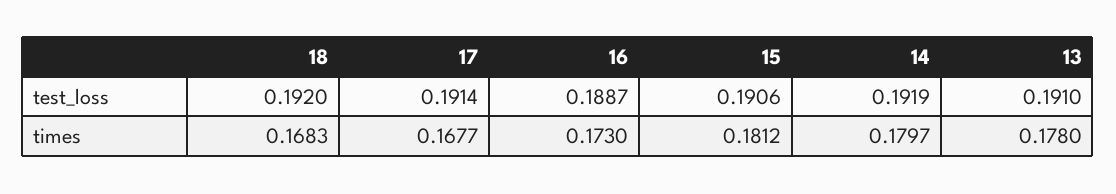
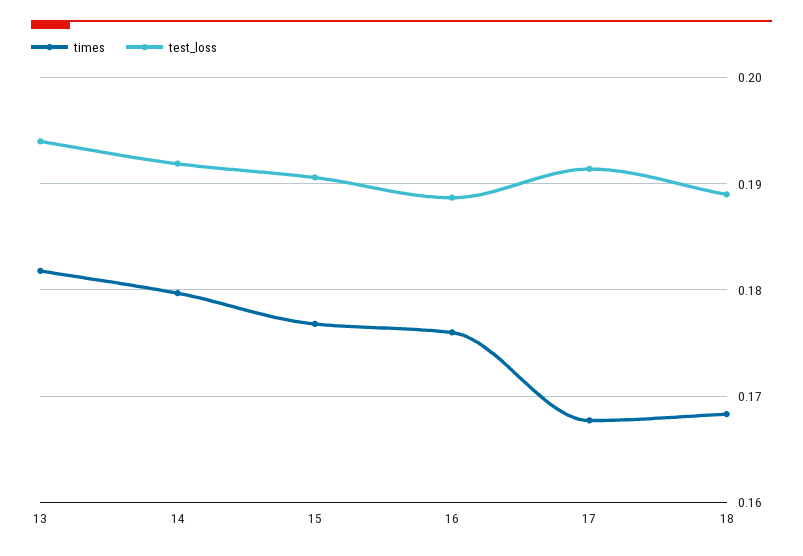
  {
    "test_loss": {
-     "18": 0.192,
+     "18": 0.189,
      "17": 0.1914,
      "16": 0.1887,
      "15": 0.1906,
      "14": 0.1919,
-     "13": 0.191
+     "13": 0.194
    },
    "times": {
      "18": 0.1683,
      "17": 0.1677,
-     "16": 0.173,
+     "16": 0.176,
-     "15": 0.1812,
+     "15": 0.177,
      "14": 0.1797,
-     "13": 0.178
+     "13": 0.182
    }
  }

